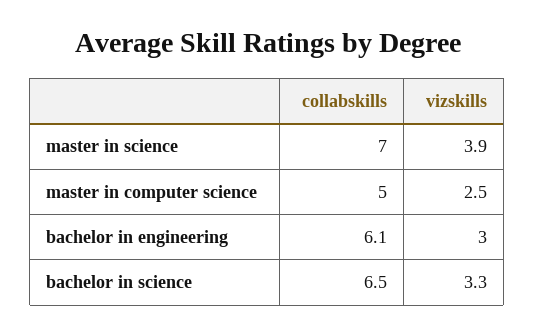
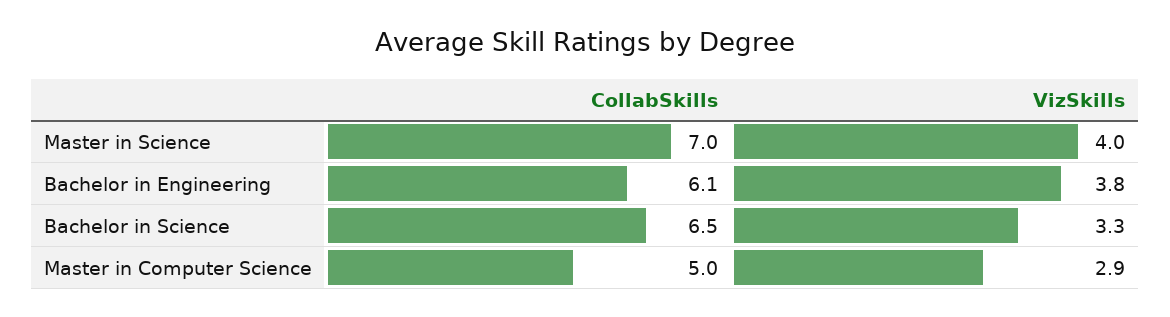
  {
    "collabskills": {
      "master in science": 7,
      "master in computer science": 5,
      "bachelor in engineering": 6.1,
      "bachelor in science": 6.5
    },
    "vizskills": {
-     "master in science": 3.9,
+     "master in science": 4,
-     "master in computer science": 2.5,
+     "master in computer science": 2.9,
-     "bachelor in engineering": 3,
+     "bachelor in engineering": 3.8,
      "bachelor in science": 3.3
    }
  }

